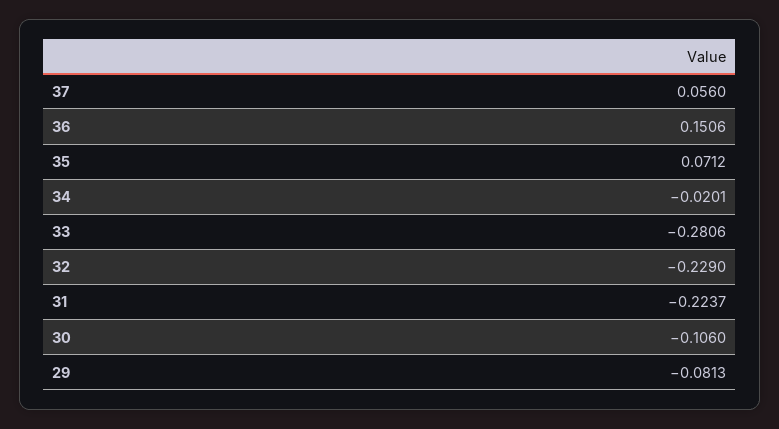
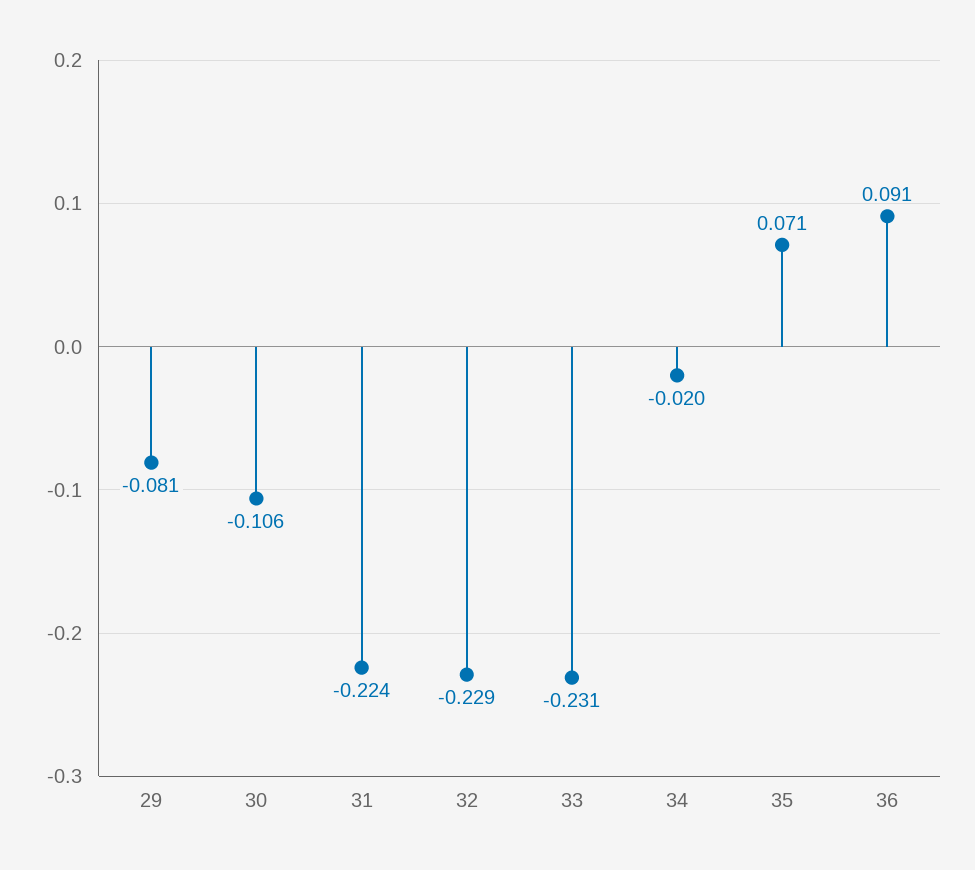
  {
-   "37": 0.056,
-   "36": 0.1506,
+   "36": 0.091,
    "35": 0.0712,
    "34": -0.0201,
-   "33": -0.2806,
+   "33": -0.231,
    "32": -0.229,
    "31": -0.2237,
    "30": -0.106,
    "29": -0.0813
  }

